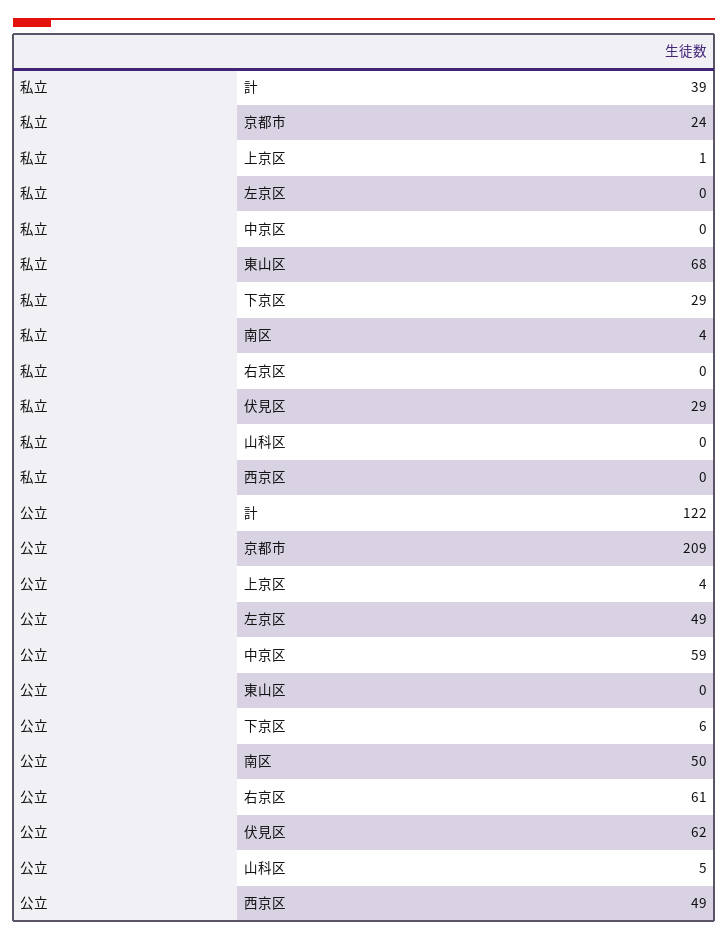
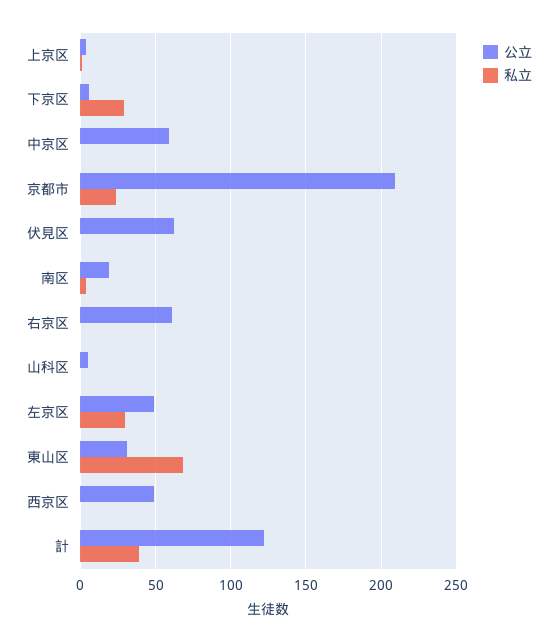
  {
    "私立": {
      "計": 39,
      "京都市": 24,
      "上京区": 1,
-     "左京区": 0,
+     "左京区": 30,
      "中京区": 0,
      "東山区": 68,
      "下京区": 29,
      "南区": 4,
      "右京区": 0,
-     "伏見区": 29,
+     "伏見区": 0,
      "山科区": 0,
      "西京区": 0
    },
    "公立": {
      "計": 122,
      "京都市": 209,
      "上京区": 4,
      "左京区": 49,
      "中京区": 59,
-     "東山区": 0,
+     "東山区": 30,
      "下京区": 6,
-     "南区": 50,
+     "南区": 20,
      "右京区": 61,
      "伏見区": 62,
      "山科区": 5,
      "西京区": 49
    }
  }

